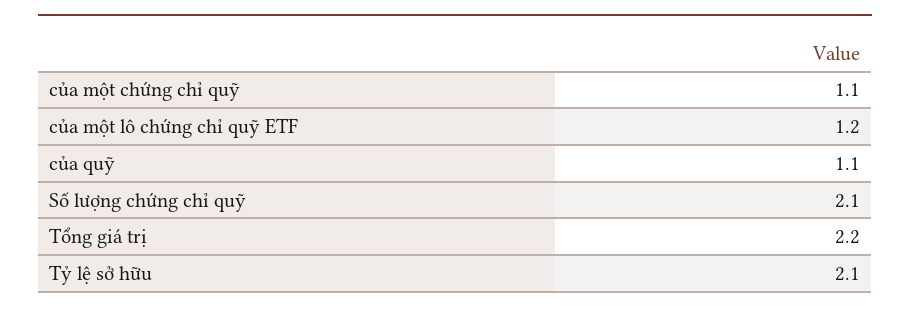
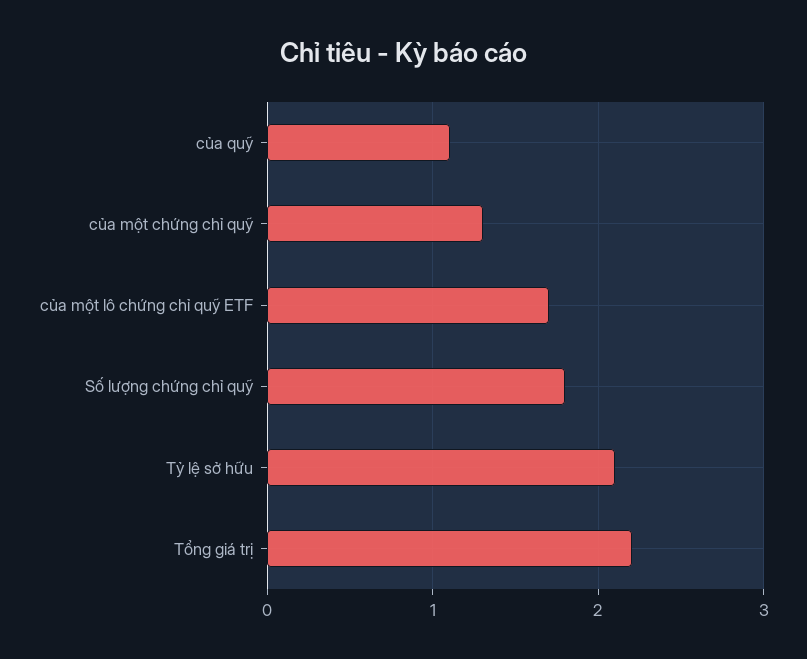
  {
-   "của một chứng chỉ quỹ": 1.1,
+   "của một chứng chỉ quỹ": 1.3,
-   "của một lô chứng chỉ quỹ ETF": 1.2,
+   "của một lô chứng chỉ quỹ ETF": 1.7,
    "của quỹ": 1.1,
-   "Số lượng chứng chỉ quỹ": 2.1,
+   "Số lượng chứng chỉ quỹ": 1.8,
    "Tổng giá trị": 2.2,
    "Tỷ lệ sở hữu": 2.1
  }

